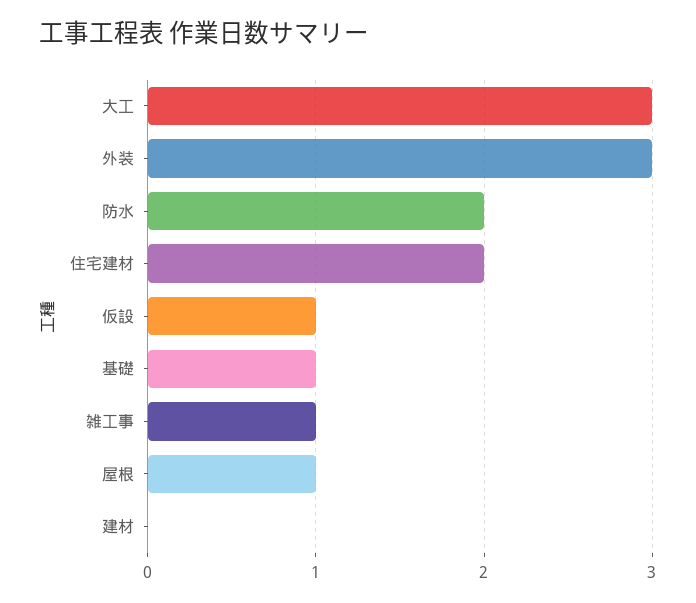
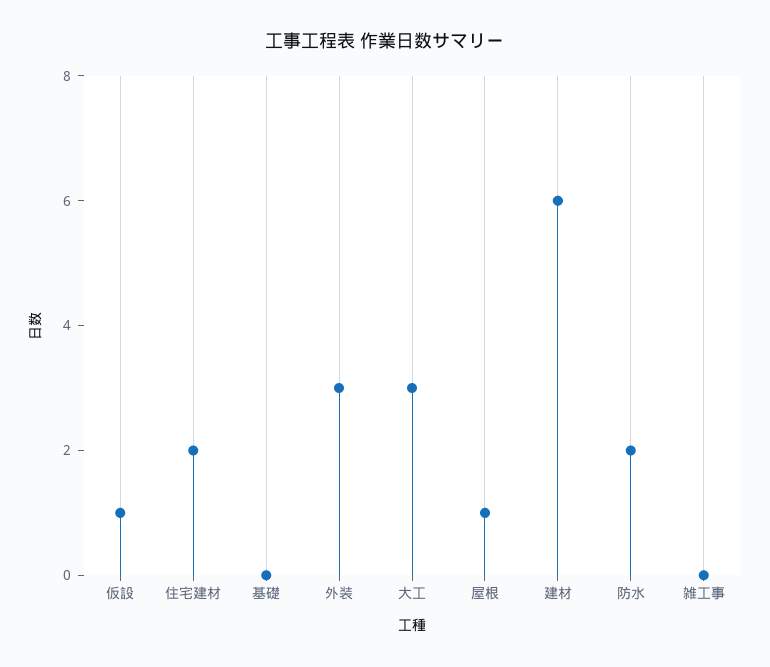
  {
    "大工": 3,
    "外装": 3,
    "防水": 2,
    "住宅建材": 2,
    "仮設": 1,
-   "基礎": 1,
+   "基礎": 0,
-   "雑工事": 1,
+   "雑工事": 0,
    "屋根": 1,
-   "建材": 0
+   "建材": 6
  }

